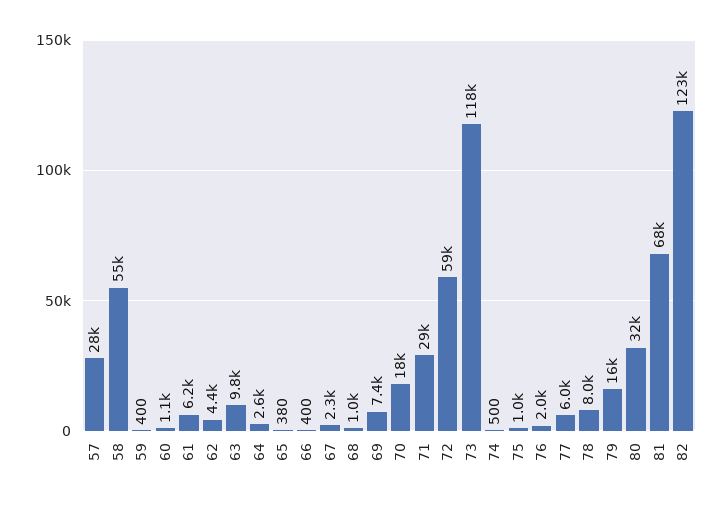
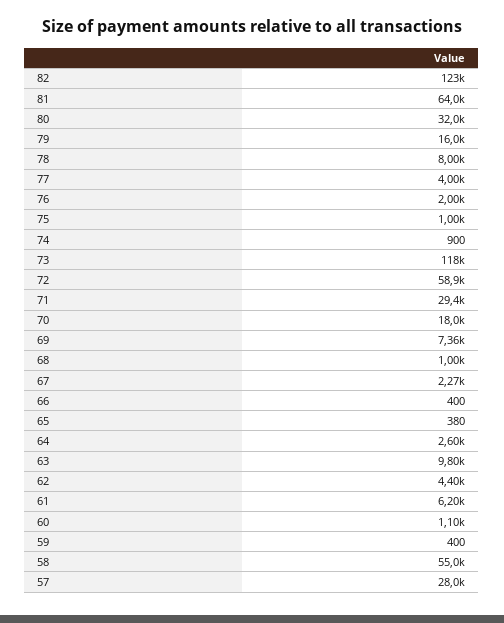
  {
    "57": 28000,
    "58": 55000,
    "59": 400,
    "60": 1100,
    "61": 6200,
    "62": 4400,
    "63": 9800,
    "64": 2600,
    "65": 380,
    "66": 400,
    "67": 2270,
    "68": 1000,
    "69": 7360,
    "70": 18000,
    "71": 29400,
    "72": 58900,
    "73": 118000,
-   "74": 500,
+   "74": 900,
    "75": 1000,
    "76": 2000,
-   "77": 6000,
+   "77": 4000,
    "78": 8000,
    "79": 16000,
    "80": 32000,
-   "81": 68000,
+   "81": 64000,
    "82": 123000
  }

